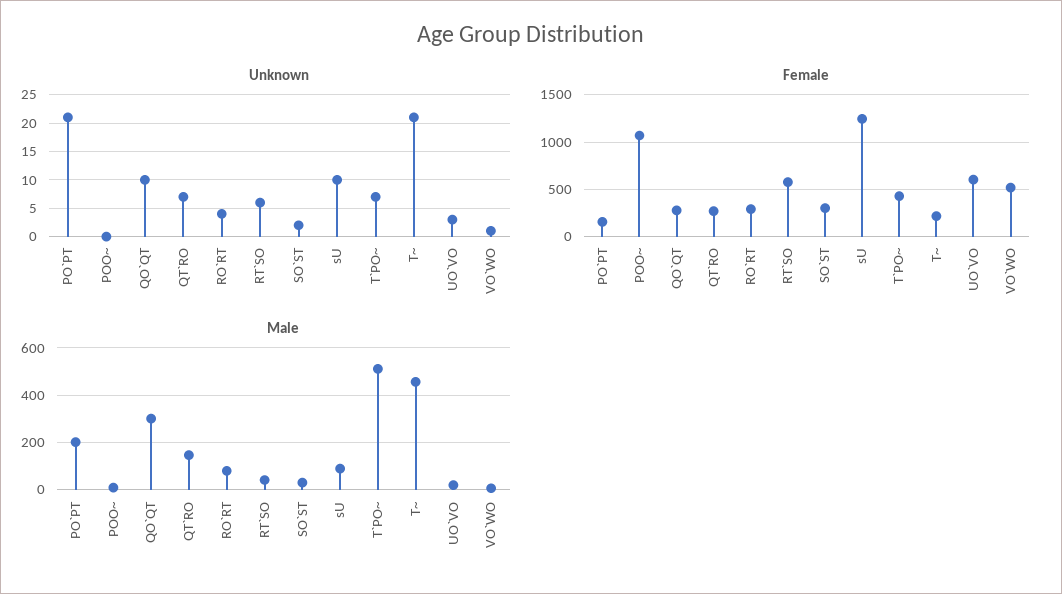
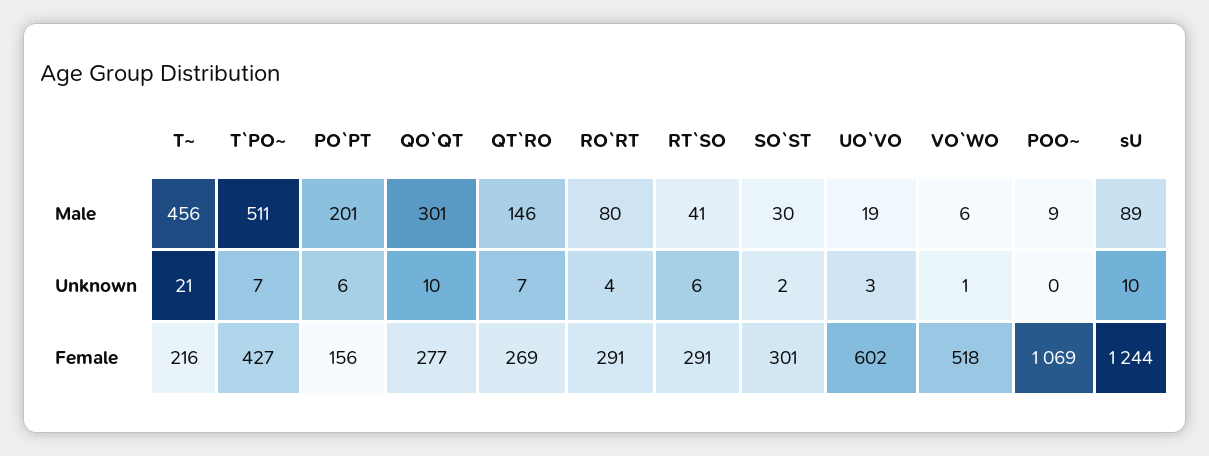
  {
    "Unknown": {
-     "PO`PT": 20,
+     "PO`PT": 6,
      "POO~": 0,
      "QO`QT": 10,
      "QT`RO": 7,
      "RO`RT": 4,
      "RT`SO": 6,
      "SO`ST": 2,
      "sU": 10,
      "T`PO~": 7,
      "T~": 21,
      "UO`VO": 3,
      "VO`WO": 1
    },
    "Female": {
      "PO`PT": 156,
      "POO~": 1069,
      "QO`QT": 277,
      "QT`RO": 269,
      "RO`RT": 291,
-     "RT`SO": 600,
+     "RT`SO": 291,
      "SO`ST": 301,
      "sU": 1244,
      "T`PO~": 427,
      "T~": 216,
      "UO`VO": 602,
      "VO`WO": 518
    },
    "Male": {
      "PO`PT": 201,
      "POO~": 9,
      "QO`QT": 301,
      "QT`RO": 146,
      "RO`RT": 80,
      "RT`SO": 41,
      "SO`ST": 30,
      "sU": 89,
      "T`PO~": 511,
      "T~": 456,
      "UO`VO": 19,
      "VO`WO": 6
    }
  }

